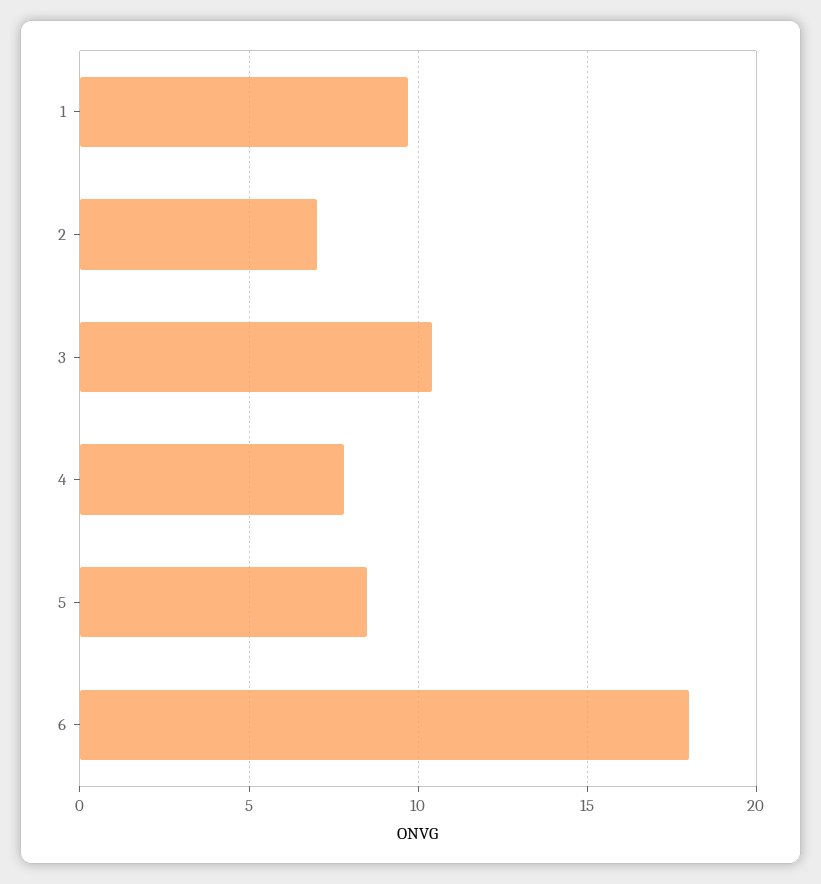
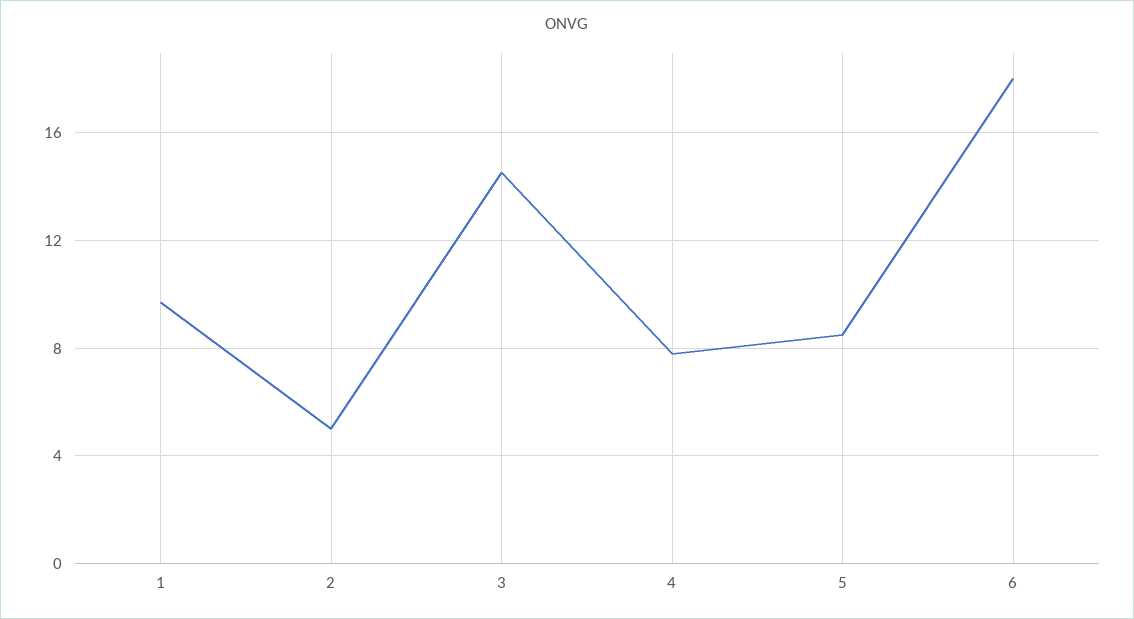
  {
    "1": 9.5,
-   "2": 7,
+   "2": 5,
-   "3": 10.5,
+   "3": 14.5,
    "4": 8,
    "5": 8.5,
    "6": 18
  }

